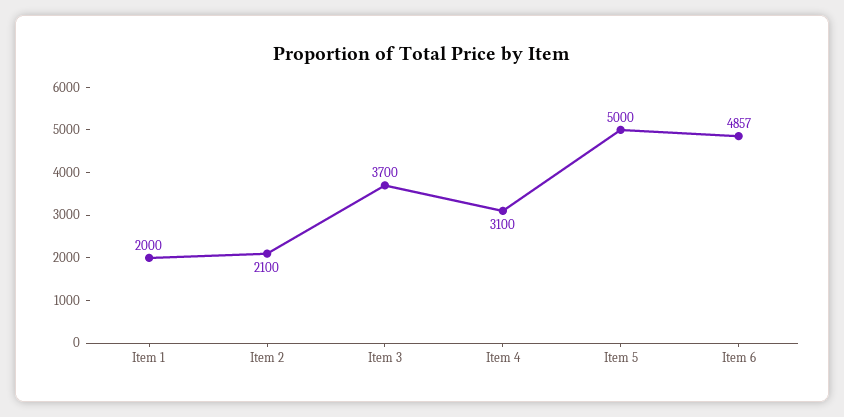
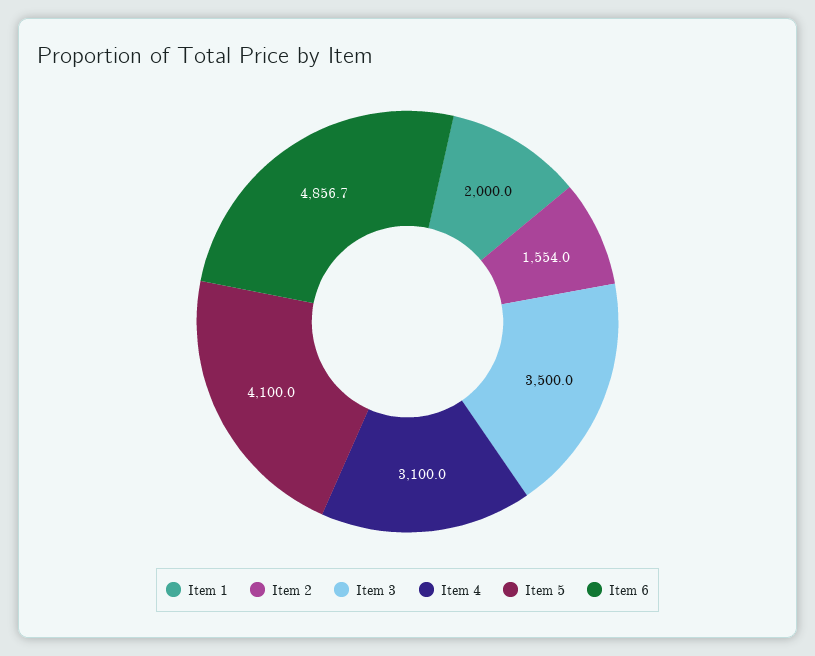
  {
    "Item 1": 2000,
-   "Item 2": 2100,
+   "Item 2": 1554,
-   "Item 3": 3700,
+   "Item 3": 3500,
    "Item 4": 3100,
-   "Item 5": 5000,
+   "Item 5": 4100,
    "Item 6": 4856.7
  }

